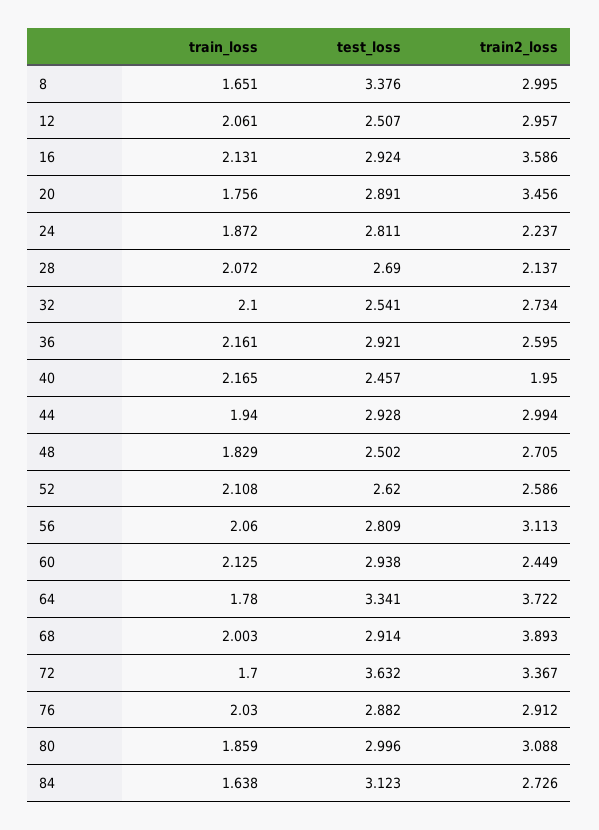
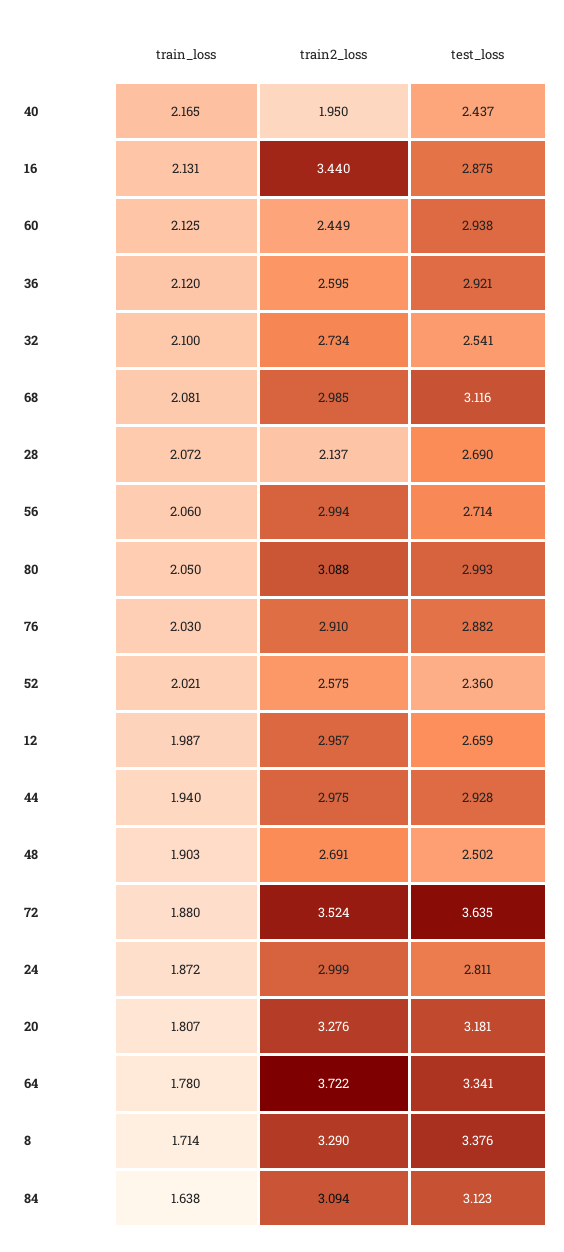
  {
    "train_loss": {
-     "8": 1.651,
+     "8": 1.714,
-     "12": 2.061,
+     "12": 1.987,
      "16": 2.131,
-     "20": 1.756,
+     "20": 1.807,
      "24": 1.872,
      "28": 2.072,
      "32": 2.1,
-     "36": 2.161,
+     "36": 2.12,
      "40": 2.165,
      "44": 1.94,
-     "48": 1.829,
+     "48": 1.903,
-     "52": 2.108,
+     "52": 2.021,
      "56": 2.06,
      "60": 2.125,
      "64": 1.78,
-     "68": 2.003,
+     "68": 2.081,
-     "72": 1.7,
+     "72": 1.88,
      "76": 2.03,
-     "80": 1.859,
+     "80": 2.05,
      "84": 1.638
    },
    "test_loss": {
      "8": 3.376,
-     "12": 2.507,
+     "12": 2.659,
-     "16": 2.924,
+     "16": 2.875,
-     "20": 2.891,
+     "20": 3.181,
      "24": 2.811,
      "28": 2.69,
      "32": 2.541,
      "36": 2.921,
-     "40": 2.457,
+     "40": 2.437,
      "44": 2.928,
      "48": 2.502,
-     "52": 2.62,
+     "52": 2.36,
-     "56": 2.809,
+     "56": 2.714,
      "60": 2.938,
      "64": 3.341,
-     "68": 2.914,
+     "68": 3.116,
-     "72": 3.632,
+     "72": 3.635,
      "76": 2.882,
-     "80": 2.996,
+     "80": 2.993,
      "84": 3.123
    },
    "train2_loss": {
-     "8": 2.995,
+     "8": 3.29,
      "12": 2.957,
-     "16": 3.586,
+     "16": 3.44,
-     "20": 3.456,
+     "20": 3.276,
-     "24": 2.237,
+     "24": 2.999,
      "28": 2.137,
      "32": 2.734,
      "36": 2.595,
      "40": 1.95,
-     "44": 2.994,
+     "44": 2.975,
-     "48": 2.705,
+     "48": 2.691,
-     "52": 2.586,
+     "52": 2.575,
-     "56": 3.113,
+     "56": 2.994,
      "60": 2.449,
      "64": 3.722,
-     "68": 3.893,
+     "68": 2.985,
-     "72": 3.367,
+     "72": 3.524,
-     "76": 2.912,
+     "76": 2.91,
      "80": 3.088,
-     "84": 2.726
+     "84": 3.094
    }
  }

